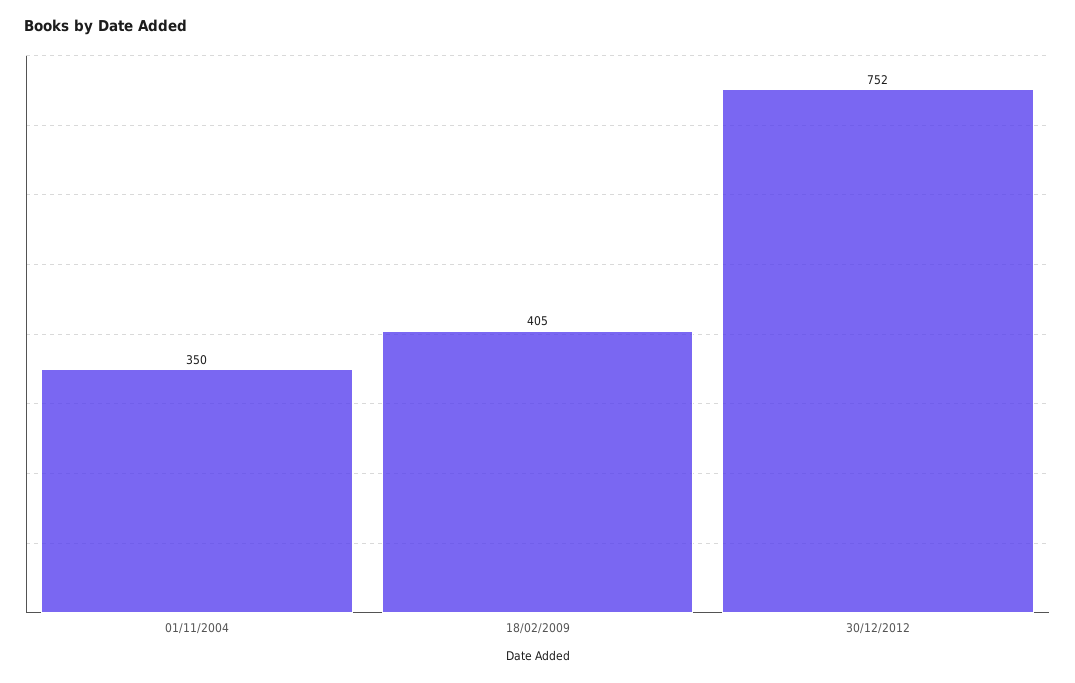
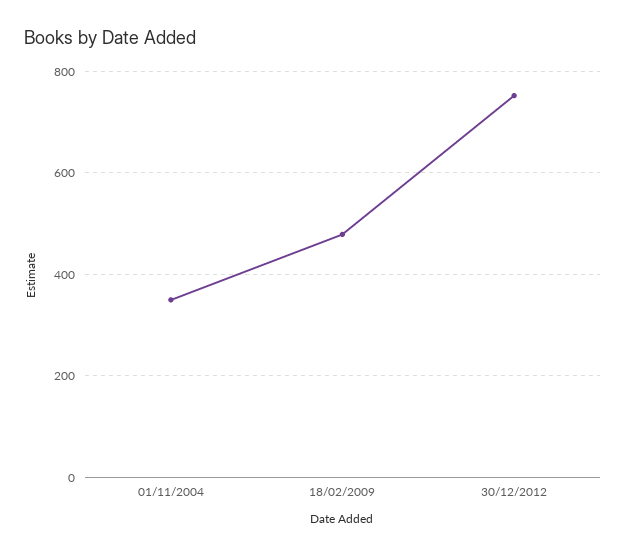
  {
    "01/11/2004": 350,
-   "18/02/2009": 405,
+   "18/02/2009": 480,
    "30/12/2012": 752
  }

